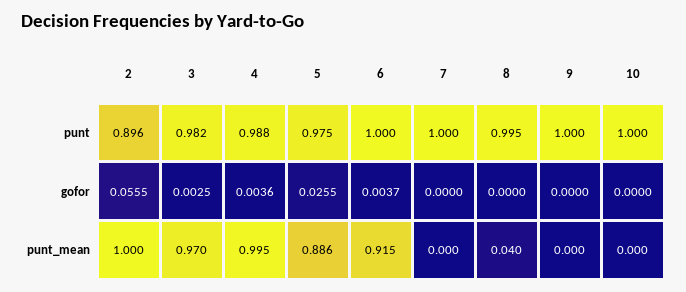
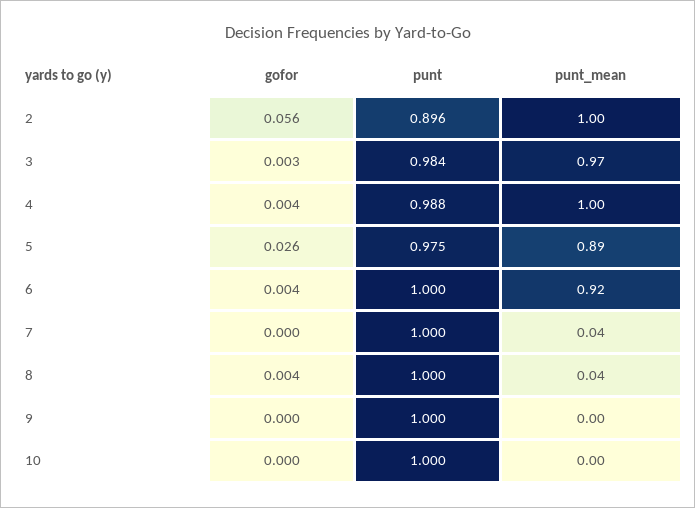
  {
    "2": {
      "punt": 0.896,
      "gofor": 0.0555,
      "punt_mean": 1
    },
    "3": {
-     "punt": 0.982,
+     "punt": 0.984,
      "gofor": 0.0025,
      "punt_mean": 0.97
    },
    "4": {
      "punt": 0.988,
      "gofor": 0.0036,
      "punt_mean": 0.995
    },
    "5": {
      "punt": 0.975,
      "gofor": 0.0255,
      "punt_mean": 0.886
    },
    "6": {
      "punt": 1,
      "gofor": 0.0037,
      "punt_mean": 0.915
    },
    "7": {
      "punt": 1,
      "gofor": 0,
-     "punt_mean": 0
+     "punt_mean": 0.04
    },
    "8": {
-     "punt": 0.995,
+     "punt": 1,
-     "gofor": 0,
+     "gofor": 0.004,
      "punt_mean": 0.04
    },
    "9": {
      "punt": 1,
      "gofor": 0,
      "punt_mean": 0
    },
    "10": {
      "punt": 1,
      "gofor": 0,
      "punt_mean": 0
    }
  }

